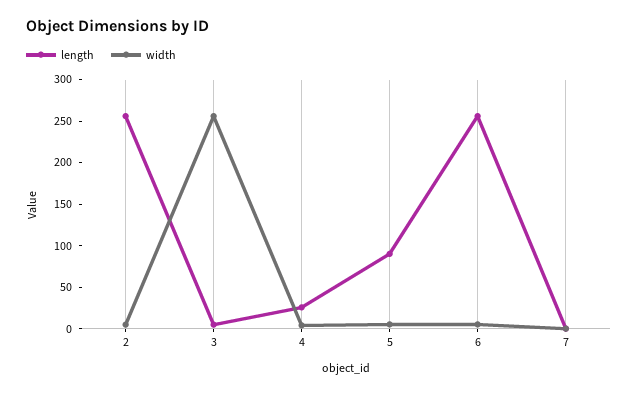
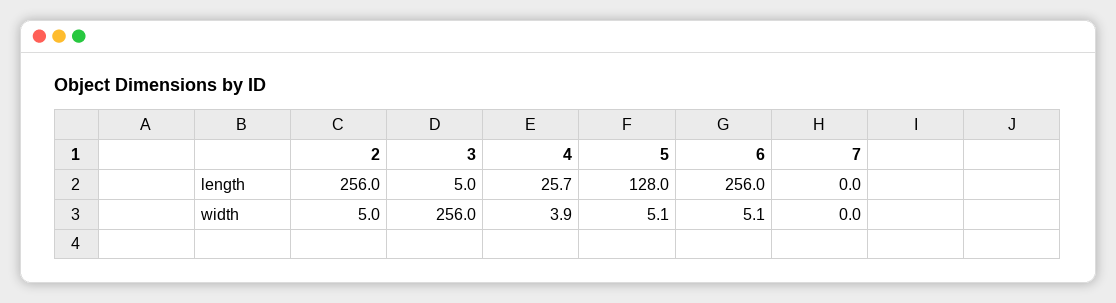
  {
    "length": {
      "2": 256,
      "3": 5,
      "4": 25.7,
-     "5": 90,
+     "5": 128,
      "6": 256,
      "7": 0
    },
    "width": {
      "2": 5,
      "3": 256,
      "4": 3.9,
      "5": 5.1,
      "6": 5.1,
      "7": 0
    }
  }

